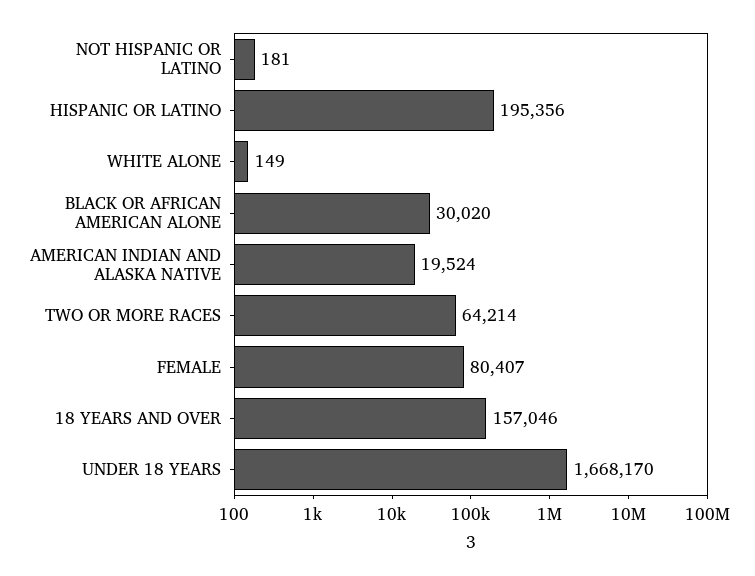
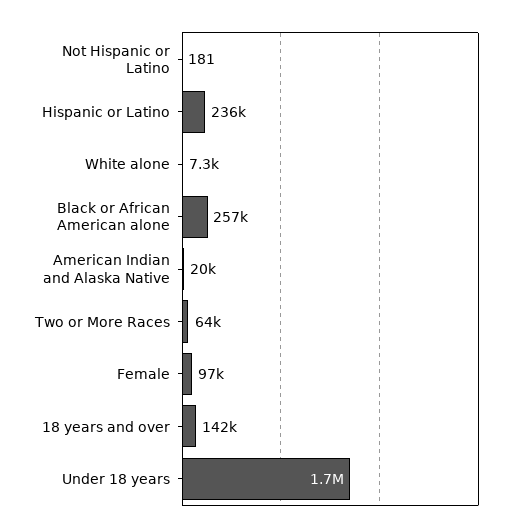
  {
    "NOT HISPANIC OR LATINO": 181,
-   "HISPANIC OR LATINO": 195356,
+   "HISPANIC OR LATINO": 236000,
-   "WHITE ALONE": 149,
+   "WHITE ALONE": 7300,
-   "BLACK OR AFRICAN AMERICAN ALONE": 30020,
+   "BLACK OR AFRICAN AMERICAN ALONE": 257000,
    "AMERICAN INDIAN AND ALASKA NATIVE": 19524,
    "TWO OR MORE RACES": 64214,
-   "FEMALE": 80407,
+   "FEMALE": 97000,
-   "18 YEARS AND OVER": 157046,
+   "18 YEARS AND OVER": 142000,
    "UNDER 18 YEARS": 1668170
  }

